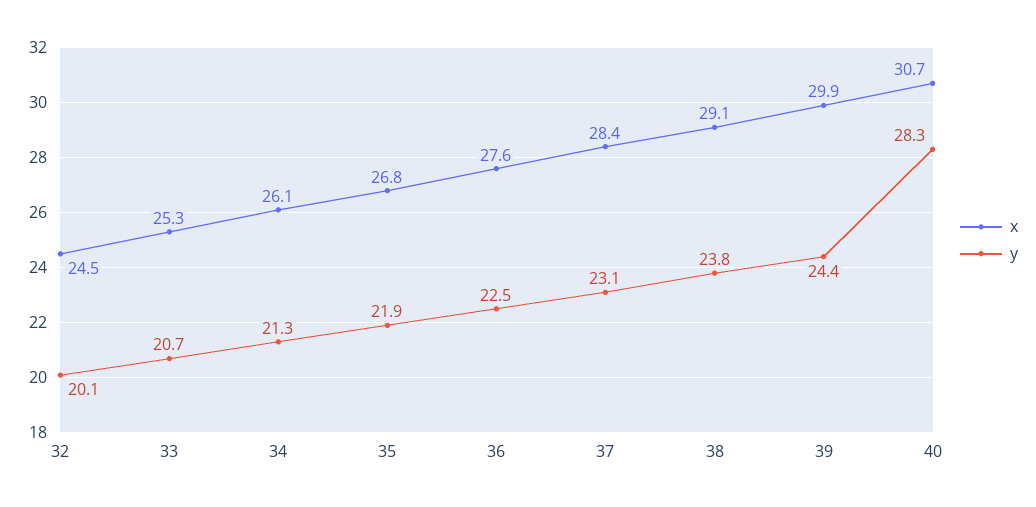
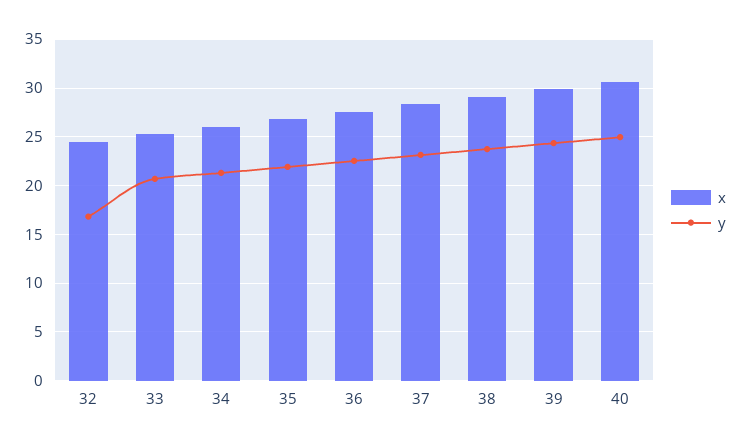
  {
    "x": {
      "32": 24.5,
      "33": 25.3,
      "34": 26.1,
      "35": 26.8,
      "36": 27.6,
      "37": 28.4,
      "38": 29.1,
      "39": 29.9,
      "40": 30.7
    },
    "y": {
-     "32": 20.1,
+     "32": 17,
      "33": 20.7,
      "34": 21.3,
      "35": 21.9,
      "36": 22.5,
      "37": 23.1,
      "38": 23.8,
      "39": 24.4,
-     "40": 28.3
+     "40": 25
    }
  }

